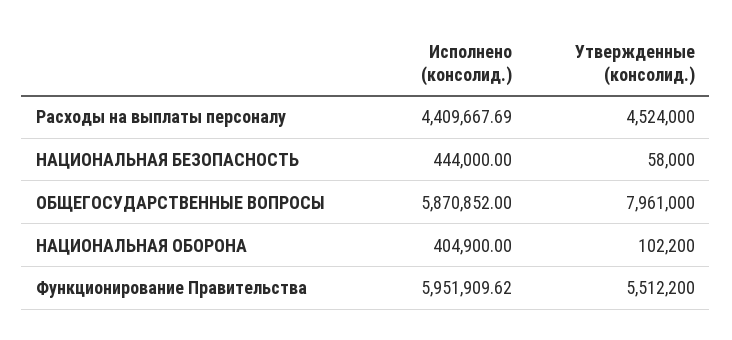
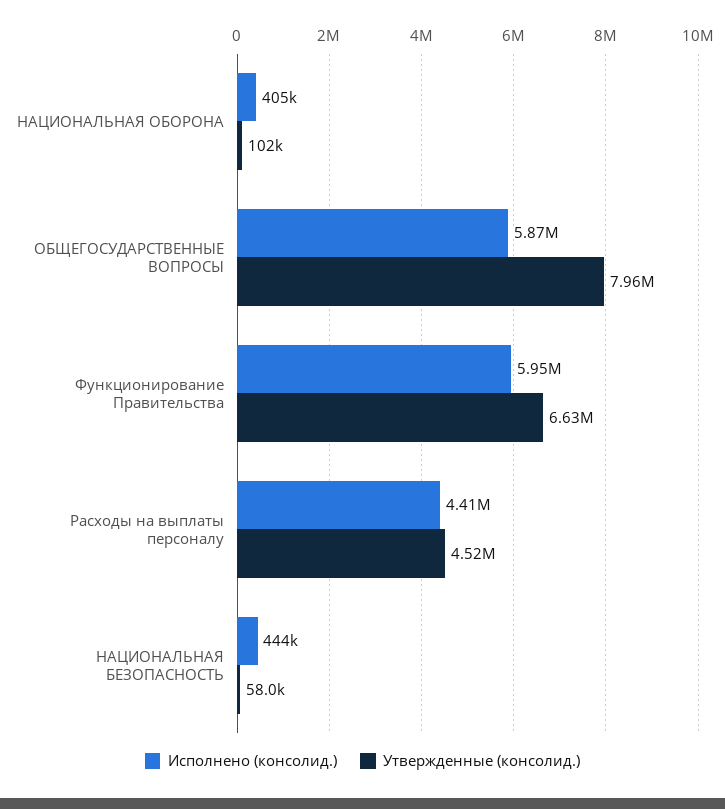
  {
    "Исполнено (консолид.)": {
      "Расходы на выплаты персоналу": 4409667.69,
      "НАЦИОНАЛЬНАЯ БЕЗОПАСНОСТЬ": 444000,
      "ОБЩЕГОСУДАРСТВЕННЫЕ ВОПРОСЫ": 5870852,
      "НАЦИОНАЛЬНАЯ ОБОРОНА": 404900,
      "Функционирование Правительства": 5951909.62
    },
    "Утвержденные (консолид.)": {
      "Расходы на выплаты персоналу": 4524000,
      "НАЦИОНАЛЬНАЯ БЕЗОПАСНОСТЬ": 58000,
      "ОБЩЕГОСУДАРСТВЕННЫЕ ВОПРОСЫ": 7961000,
      "НАЦИОНАЛЬНАЯ ОБОРОНА": 102200,
-     "Функционирование Правительства": 5512200
+     "Функционирование Правительства": 6630000
    }
  }

